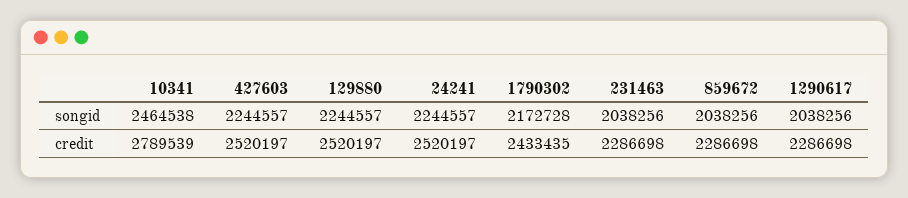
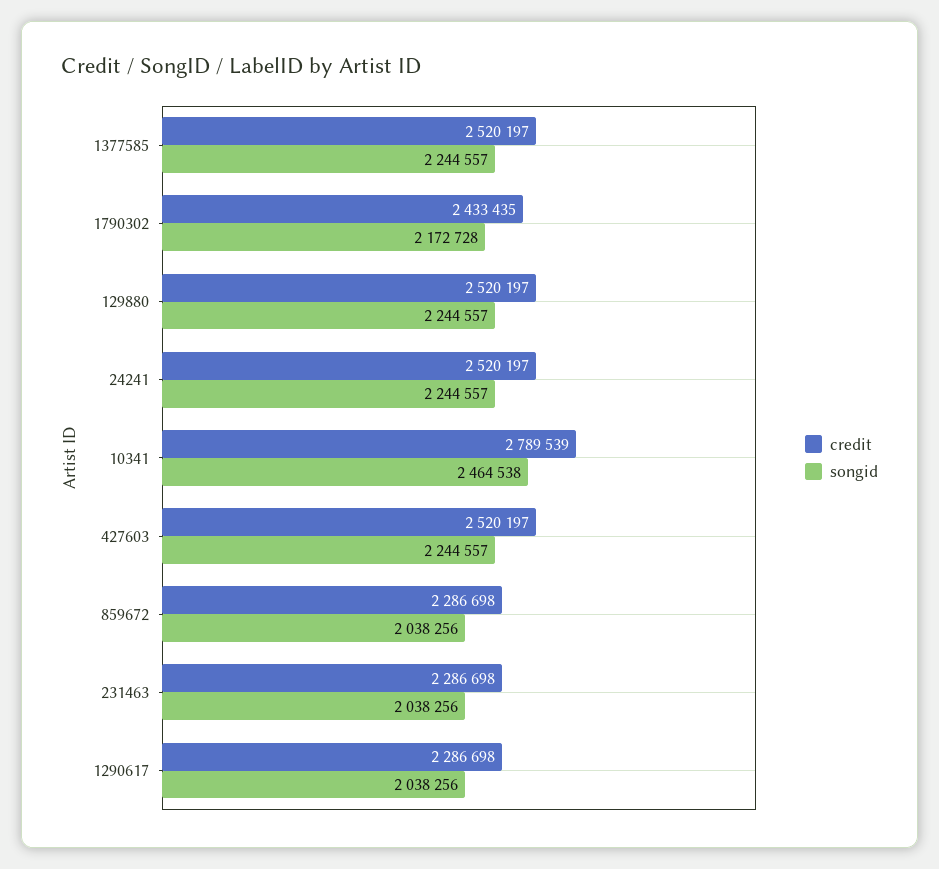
  {
    "songid": {
      "10341": 2464538,
      "427603": 2244557,
      "129880": 2244557,
      "24241": 2244557,
      "1790302": 2172728,
      "231463": 2038256,
      "859672": 2038256,
-     "1290617": 2038256
+     "1290617": 2038256,
+     "1377585": 2244557
    },
    "credit": {
      "10341": 2789539,
      "427603": 2520197,
      "129880": 2520197,
      "24241": 2520197,
      "1790302": 2433435,
      "231463": 2286698,
      "859672": 2286698,
-     "1290617": 2286698
+     "1290617": 2286698,
+     "1377585": 2520197
    }
  }

